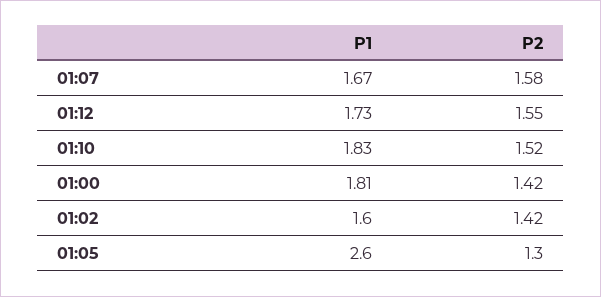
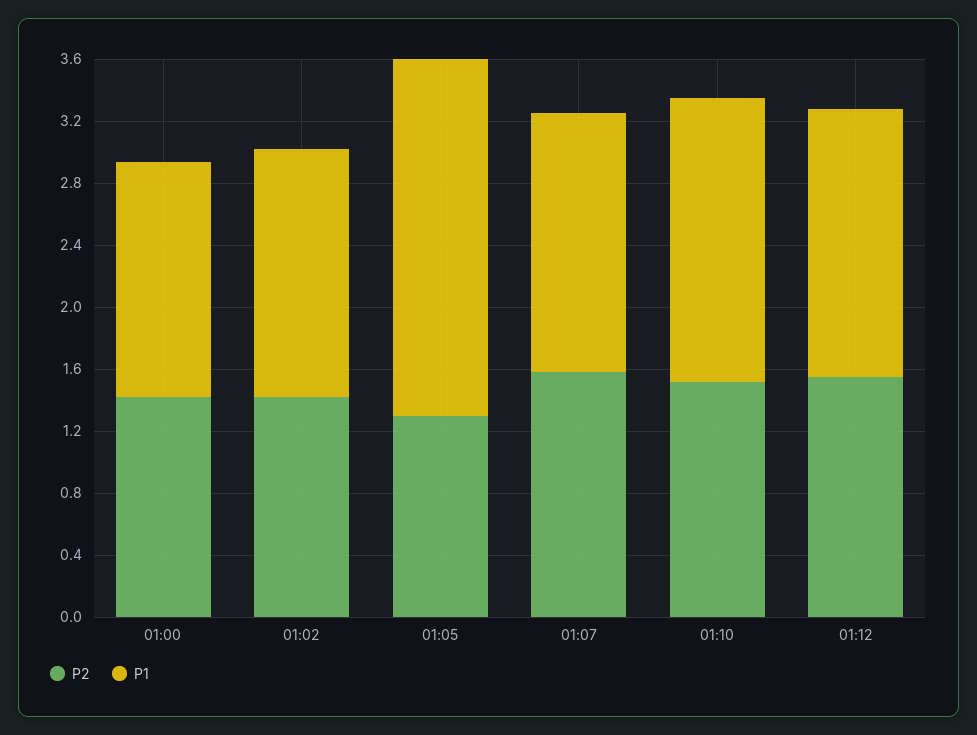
  {
    "P1": {
      "01:07": 1.67,
      "01:12": 1.73,
      "01:10": 1.83,
-     "01:00": 1.81,
+     "01:00": 1.5,
      "01:02": 1.6,
-     "01:05": 2.6
+     "01:05": 2.3
    },
    "P2": {
      "01:07": 1.58,
      "01:12": 1.55,
      "01:10": 1.52,
      "01:00": 1.42,
      "01:02": 1.42,
      "01:05": 1.3
    }
  }

